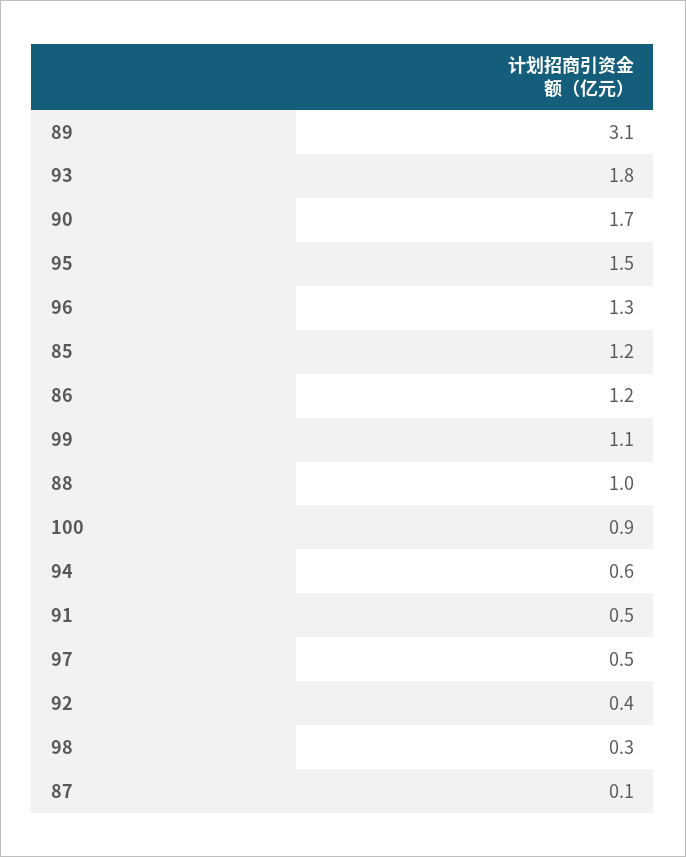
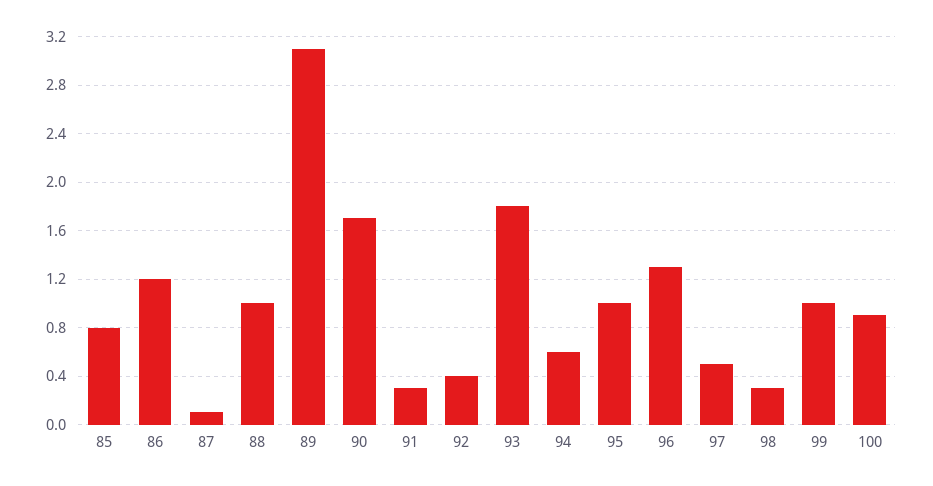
  {
    "89": 3.1,
    "93": 1.8,
    "90": 1.7,
-   "95": 1.5,
+   "95": 1,
    "96": 1.3,
-   "85": 1.2,
+   "85": 0.8,
    "86": 1.2,
-   "99": 1.1,
+   "99": 1,
    "88": 1,
    "100": 0.9,
    "94": 0.6,
-   "91": 0.5,
+   "91": 0.3,
    "97": 0.5,
    "92": 0.4,
    "98": 0.3,
    "87": 0.1
  }

